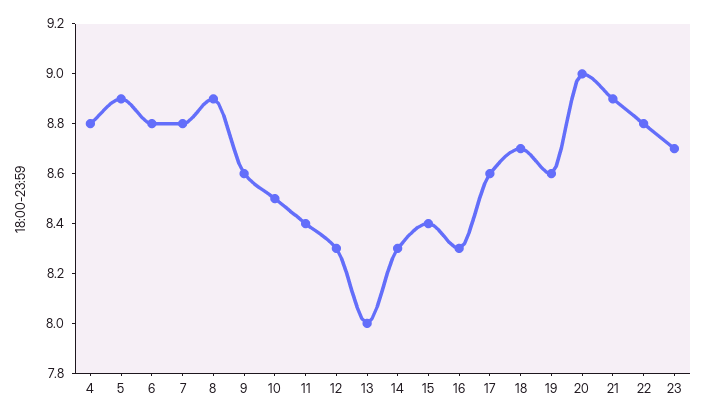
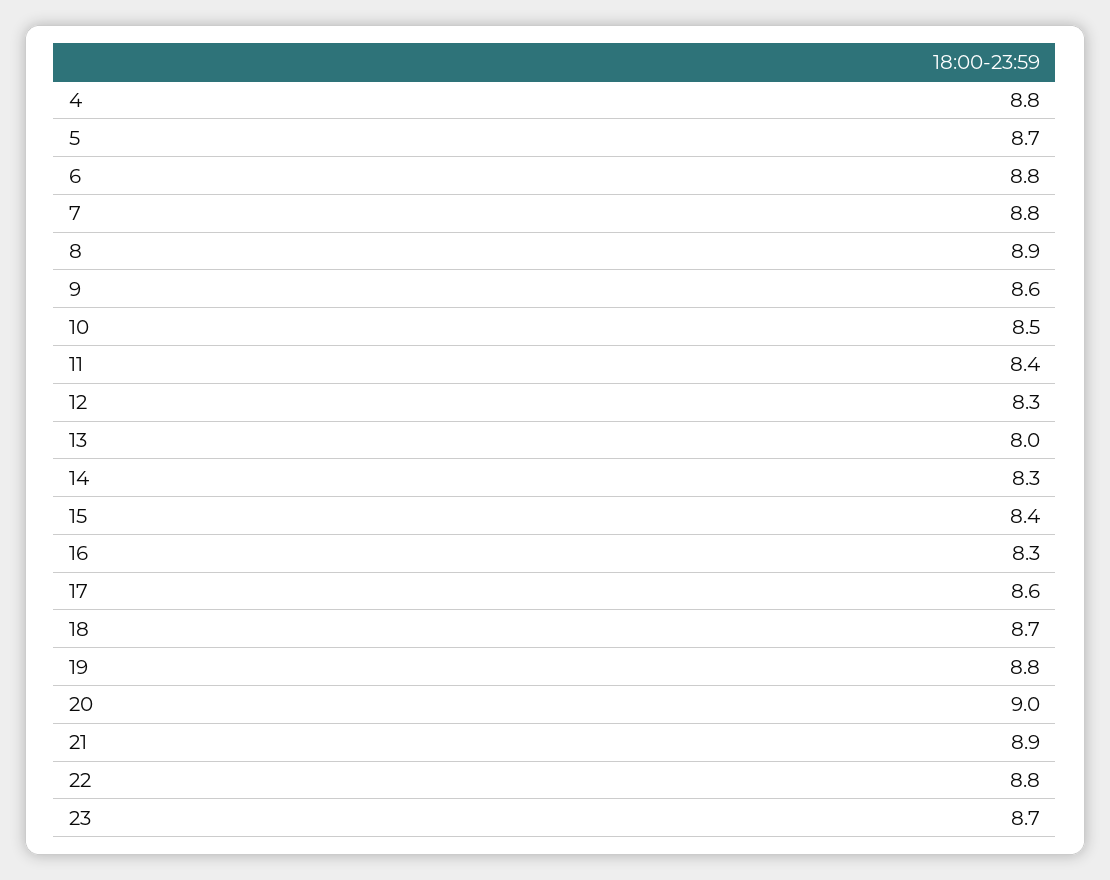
  {
    "4": 8.8,
-   "5": 8.9,
+   "5": 8.7,
    "6": 8.8,
    "7": 8.8,
    "8": 8.9,
    "9": 8.6,
    "10": 8.5,
    "11": 8.4,
    "12": 8.3,
    "13": 8,
    "14": 8.3,
    "15": 8.4,
    "16": 8.3,
    "17": 8.6,
    "18": 8.7,
-   "19": 8.6,
+   "19": 8.8,
    "20": 9,
    "21": 8.9,
    "22": 8.8,
    "23": 8.7
  }

